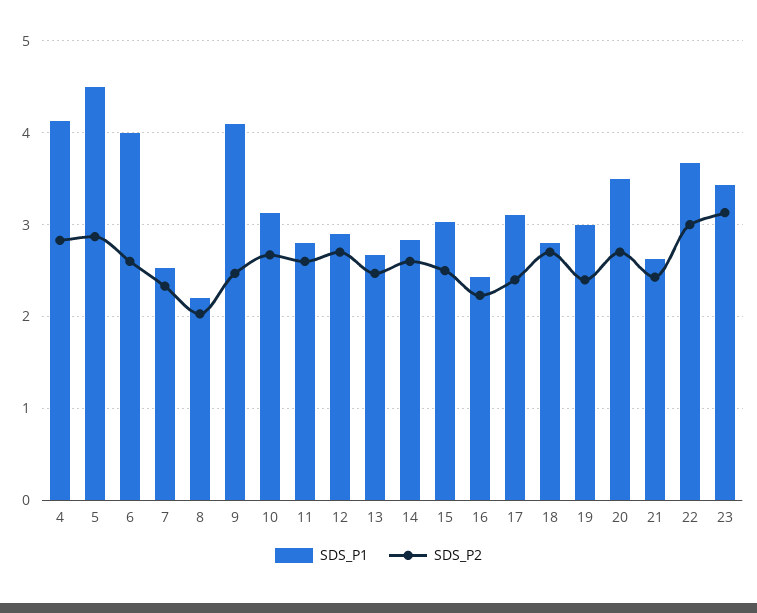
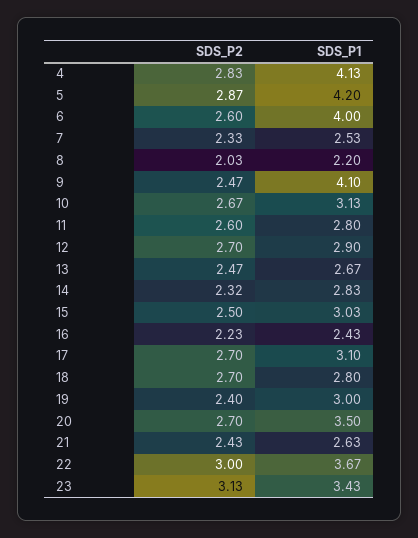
  {
    "SDS_P1": {
      "4": 4.13,
-     "5": 4.5,
+     "5": 4.2,
      "6": 4,
      "7": 2.53,
      "8": 2.2,
      "9": 4.1,
      "10": 3.13,
      "11": 2.8,
      "12": 2.9,
      "13": 2.67,
      "14": 2.83,
      "15": 3.03,
      "16": 2.43,
      "17": 3.1,
      "18": 2.8,
      "19": 3,
      "20": 3.5,
      "21": 2.63,
      "22": 3.67,
      "23": 3.43
    },
    "SDS_P2": {
      "4": 2.83,
      "5": 2.87,
      "6": 2.6,
      "7": 2.33,
      "8": 2.03,
      "9": 2.47,
      "10": 2.67,
      "11": 2.6,
      "12": 2.7,
      "13": 2.47,
-     "14": 2.6,
+     "14": 2.32,
      "15": 2.5,
      "16": 2.23,
-     "17": 2.4,
+     "17": 2.7,
      "18": 2.7,
      "19": 2.4,
      "20": 2.7,
      "21": 2.43,
      "22": 3,
      "23": 3.13
    }
  }

